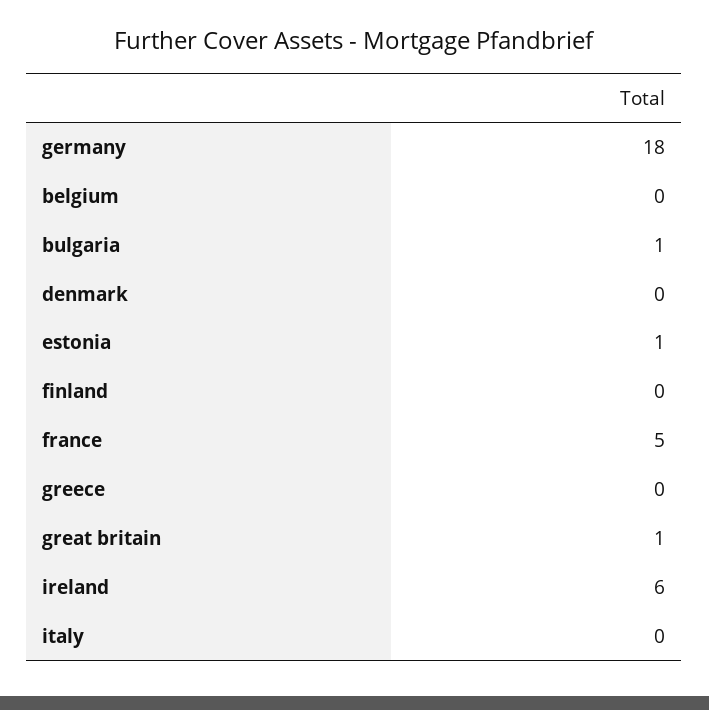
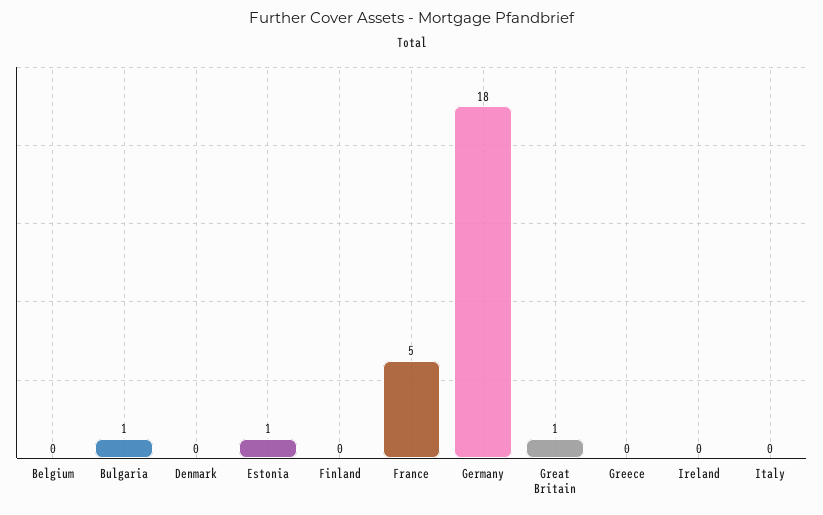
  {
    "germany": 18,
    "belgium": 0,
    "bulgaria": 1,
    "denmark": 0,
    "estonia": 1,
    "finland": 0,
    "france": 5,
    "greece": 0,
    "great britain": 1,
-   "ireland": 6,
+   "ireland": 0,
    "italy": 0
  }

